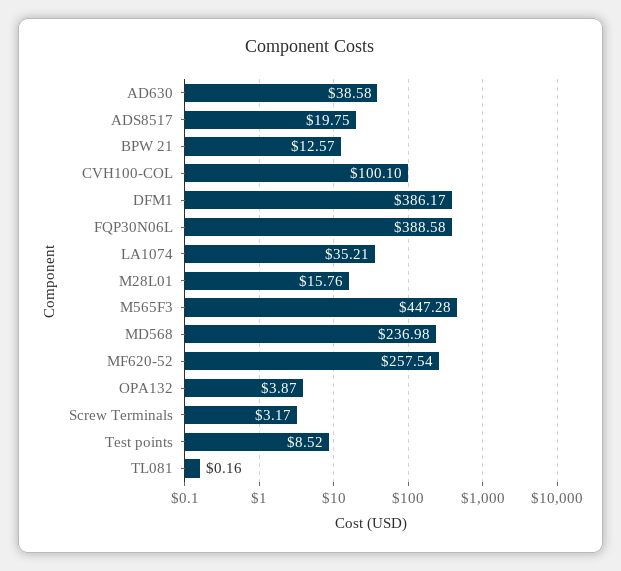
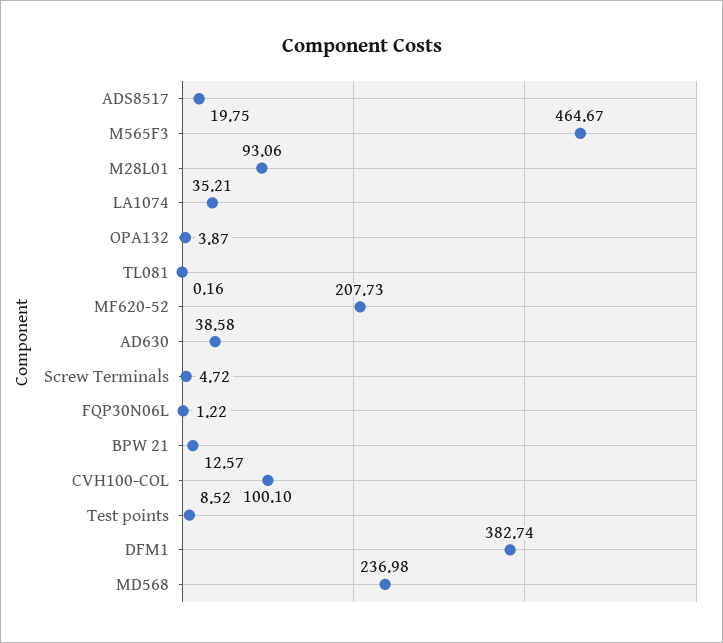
  {
    "AD630": 38.58,
    "ADS8517": 19.75,
    "BPW 21": 12.57,
    "CVH100-COL": 100.1,
-   "DFM1": 386.17,
+   "DFM1": 382.74,
-   "FQP30N06L": 388.58,
+   "FQP30N06L": 1.22,
    "LA1074": 35.21,
-   "M28L01": 15.76,
+   "M28L01": 93.06,
-   "M565F3": 447.28,
+   "M565F3": 464.67,
    "MD568": 236.98,
-   "MF620-52": 257.54,
+   "MF620-52": 207.73,
    "OPA132": 3.87,
-   "Screw Terminals": 3.17,
+   "Screw Terminals": 4.72,
    "Test points": 8.52,
    "TL081": 0.16
  }

